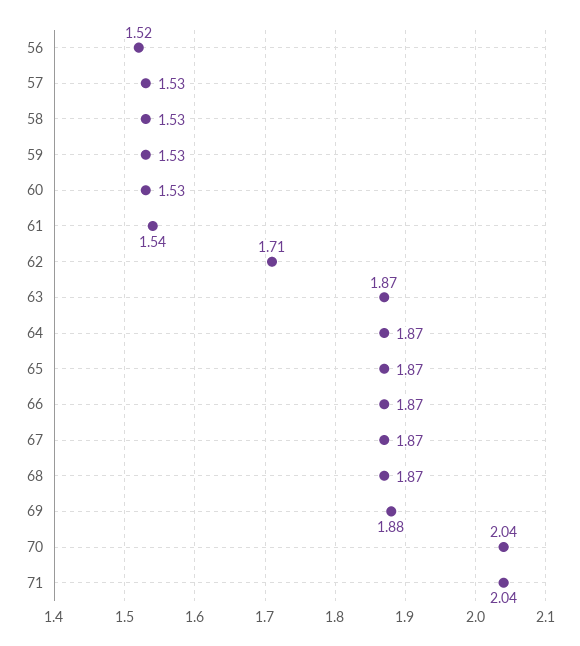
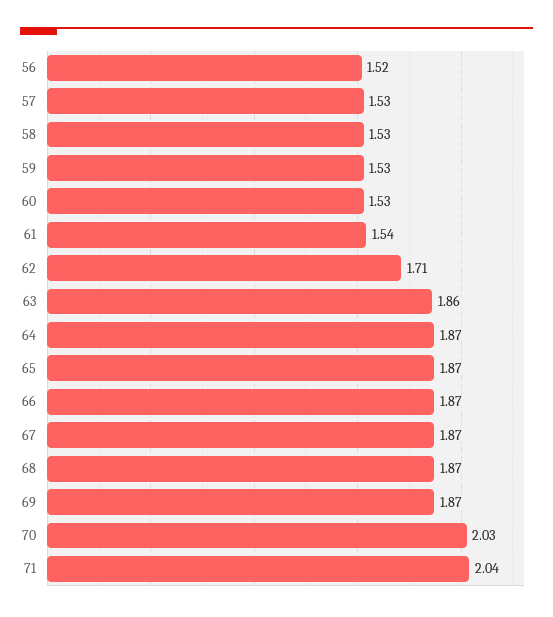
  {
    "56": 1.52,
    "57": 1.53,
    "58": 1.53,
    "59": 1.53,
    "60": 1.53,
    "61": 1.54,
    "62": 1.71,
-   "63": 1.87,
+   "63": 1.86,
    "64": 1.87,
    "65": 1.87,
    "66": 1.87,
    "67": 1.87,
    "68": 1.87,
-   "69": 1.88,
+   "69": 1.87,
-   "70": 2.04,
+   "70": 2.03,
    "71": 2.04
  }

